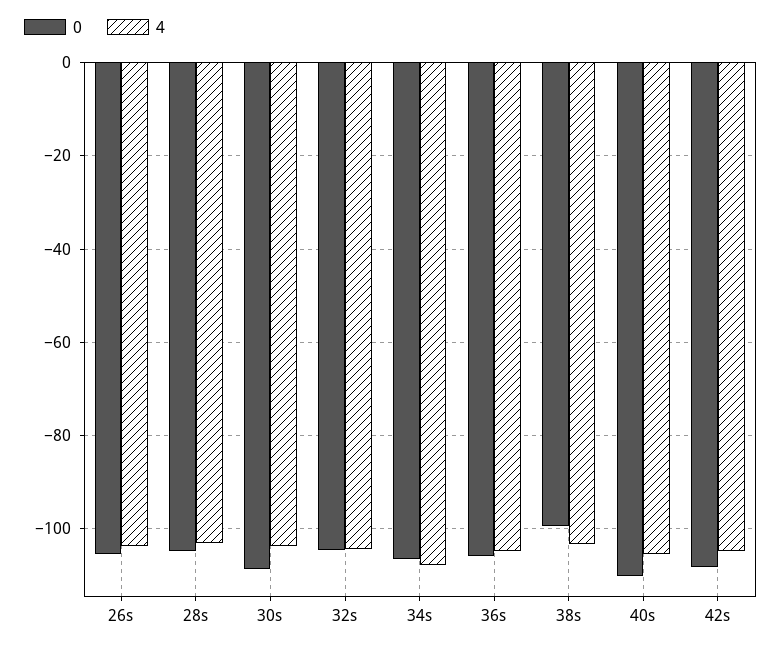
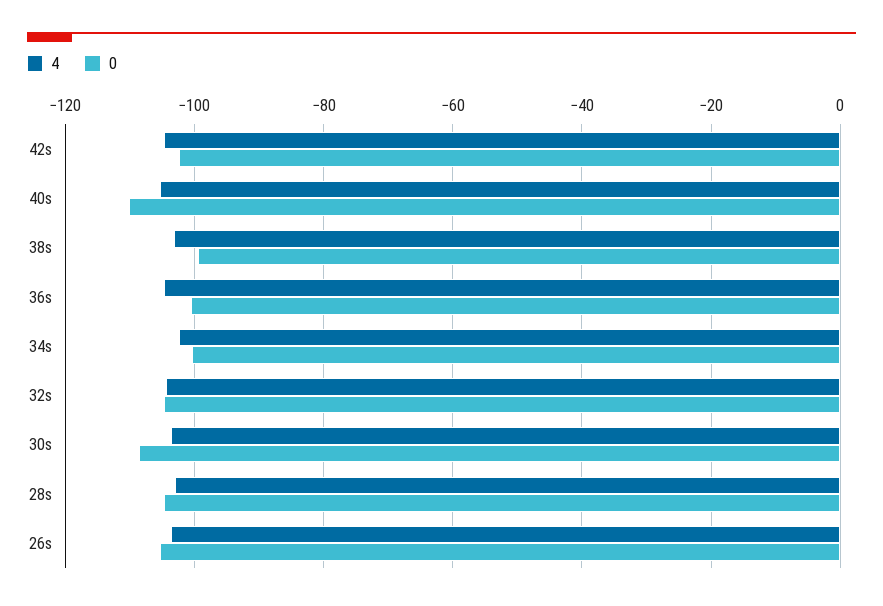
  {
    "0": {
      "26s": -106,
      "28s": -104,
      "30s": -108,
      "32s": -104,
-     "34s": -106,
+     "34s": -100,
-     "36s": -106,
+     "36s": -100,
      "38s": -100,
      "40s": -110,
-     "42s": -108
+     "42s": -102
    },
    "4": {
      "26s": -104,
      "28s": -102,
      "30s": -104,
      "32s": -104,
-     "34s": -108,
+     "34s": -102,
      "36s": -104,
      "38s": -104,
      "40s": -106,
      "42s": -104
    }
  }

